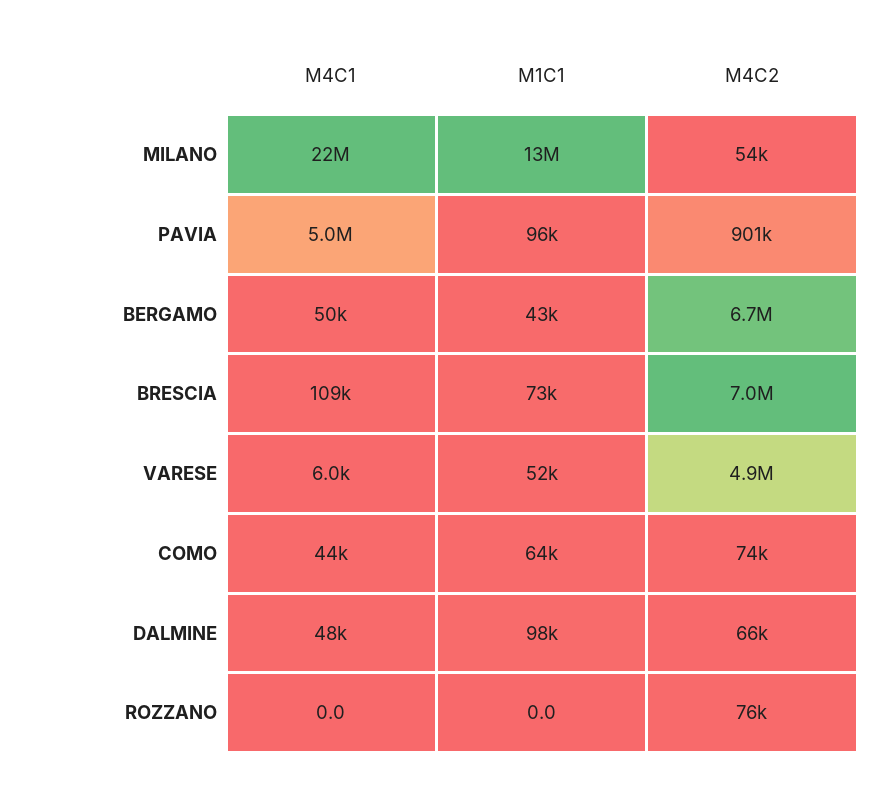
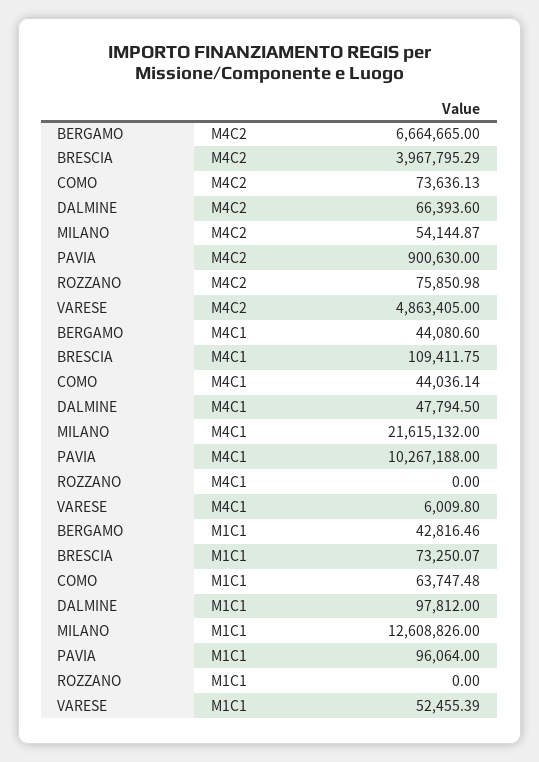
  {
    "M4C1": {
      "MILANO": 21615132,
-     "PAVIA": 5000000,
+     "PAVIA": 10267188,
-     "BERGAMO": 50000,
+     "BERGAMO": 44080.6,
      "BRESCIA": 109411.75,
      "VARESE": 6009.8,
      "COMO": 44036.14,
      "DALMINE": 47794.5,
      "ROZZANO": 0
    },
    "M1C1": {
      "MILANO": 12608826,
      "PAVIA": 96064,
      "BERGAMO": 42816.46,
      "BRESCIA": 73250.07,
      "VARESE": 52455.39,
      "COMO": 63747.48,
      "DALMINE": 97812,
      "ROZZANO": 0
    },
    "M4C2": {
      "MILANO": 54144.87,
      "PAVIA": 900630,
      "BERGAMO": 6664665,
-     "BRESCIA": 7000000,
+     "BRESCIA": 3967795.29,
      "VARESE": 4863405,
      "COMO": 73636.13,
      "DALMINE": 66393.6,
      "ROZZANO": 75850.98
    }
  }

